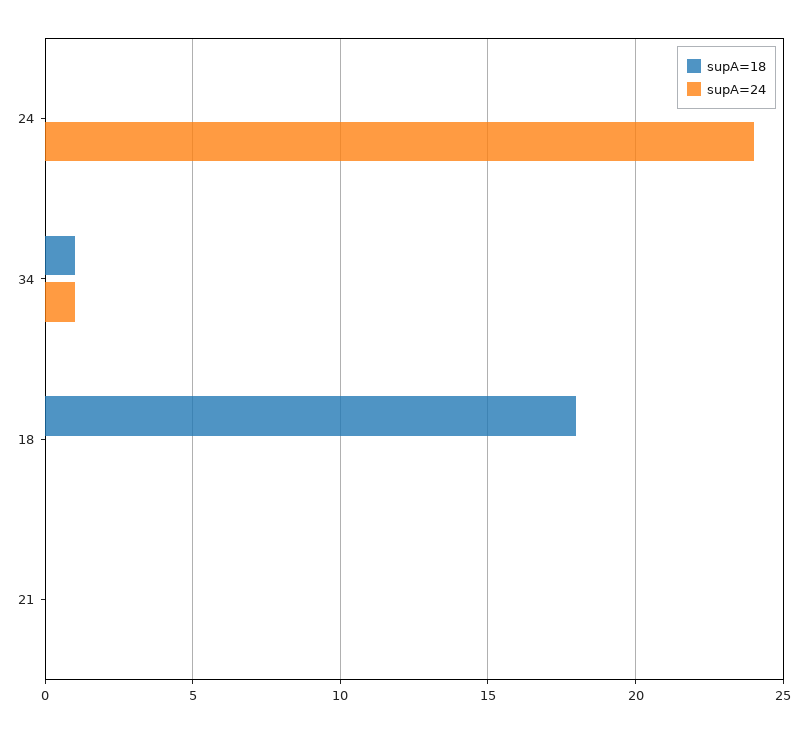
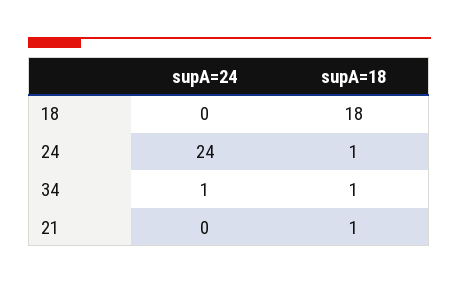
  {
    "supA=18": {
-     "24": 0,
+     "24": 1,
      "34": 1,
      "18": 18,
-     "21": 0
+     "21": 1
    },
    "supA=24": {
      "24": 24,
      "34": 1,
      "18": 0,
      "21": 0
    }
  }

